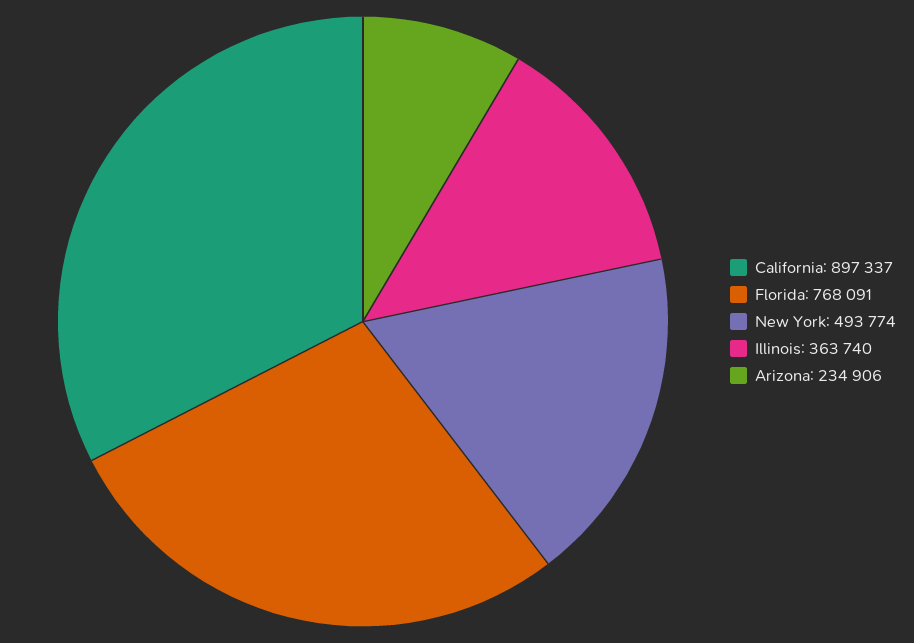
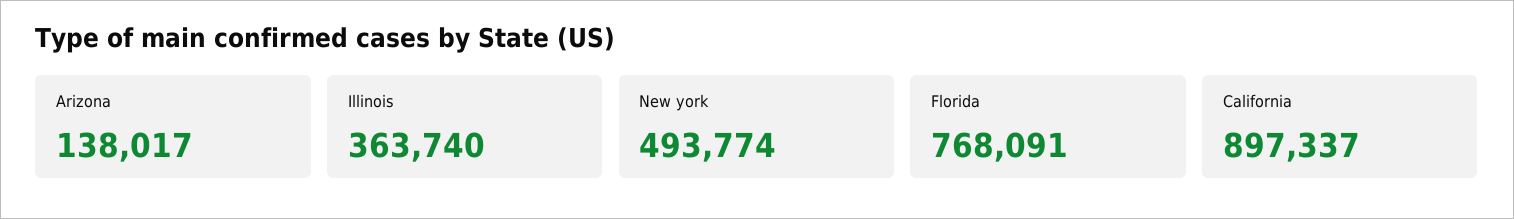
  {
    "California": 897337,
    "Florida": 768091,
    "New York": 493774,
    "Illinois": 363740,
-   "Arizona": 234906
+   "Arizona": 138017
  }

